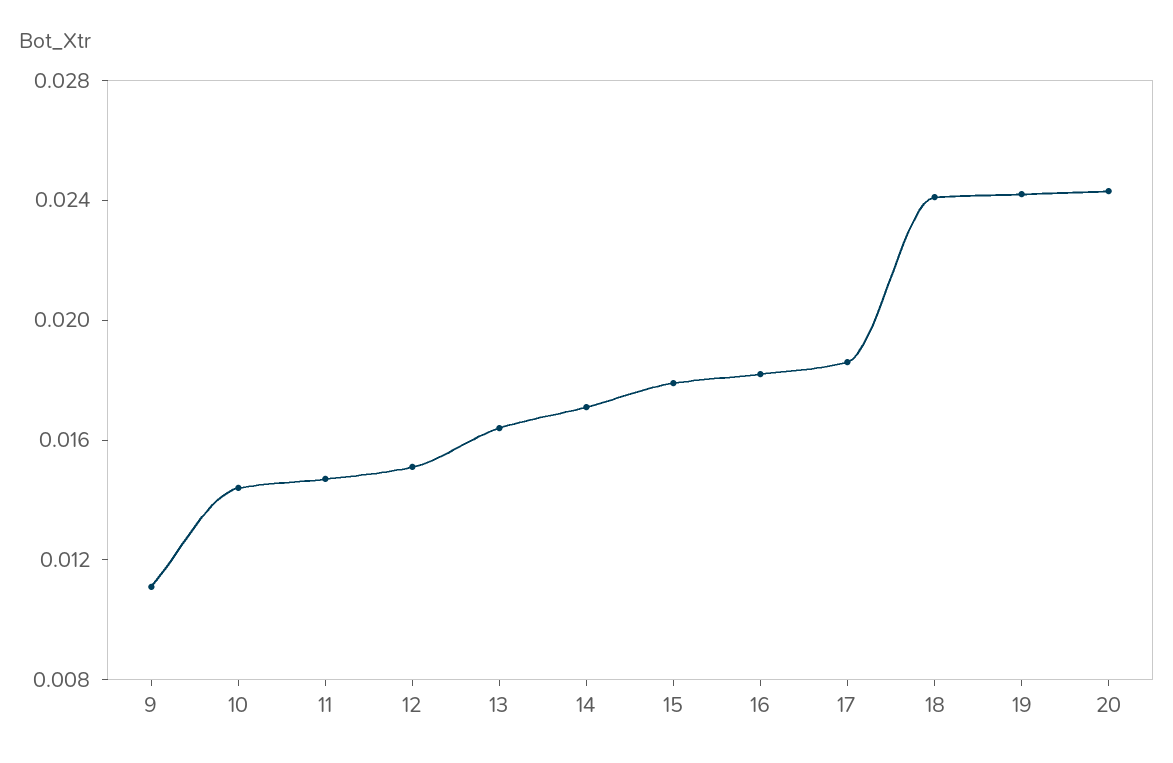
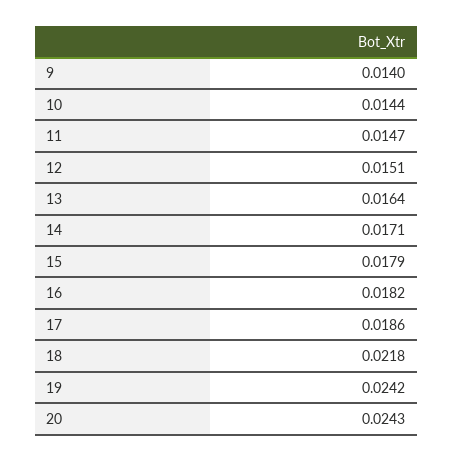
  {
-   "9": 0.011,
+   "9": 0.014,
    "10": 0.0144,
    "11": 0.0147,
    "12": 0.0151,
    "13": 0.0164,
    "14": 0.0171,
    "15": 0.0179,
    "16": 0.0182,
    "17": 0.0186,
-   "18": 0.024,
+   "18": 0.0218,
    "19": 0.0242,
    "20": 0.0243
  }

